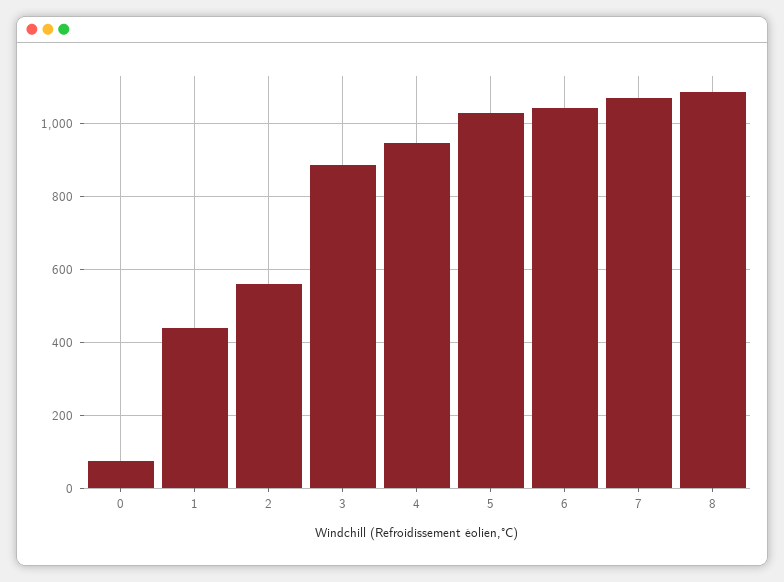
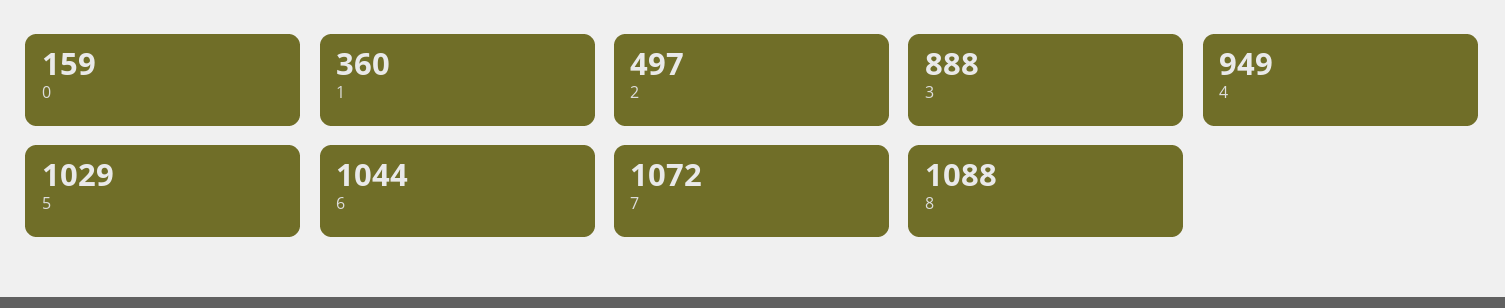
  {
-   "0": 80,
+   "0": 159,
-   "1": 440,
+   "1": 360,
-   "2": 560,
+   "2": 497,
    "3": 888,
    "4": 949,
    "5": 1029,
    "6": 1044,
    "7": 1072,
    "8": 1088
  }

